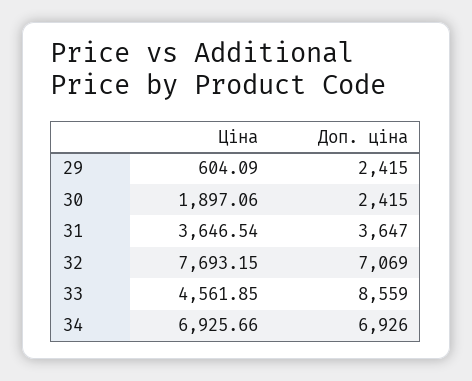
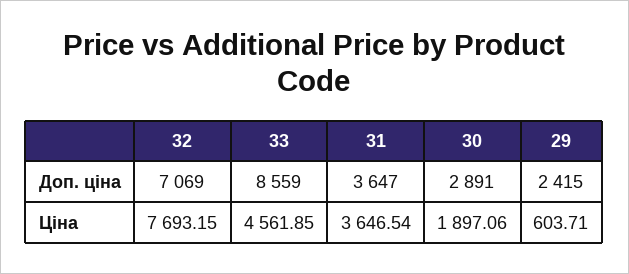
  {
    "Ціна": {
-     "29": 604.09,
+     "29": 603.71,
      "30": 1897.06,
      "31": 3646.54,
      "32": 7693.15,
-     "33": 4561.85,
+     "33": 4561.85
-     "34": 6925.66
    },
    "Доп. ціна": {
      "29": 2415,
-     "30": 2415,
+     "30": 2891,
      "31": 3647,
      "32": 7069,
-     "33": 8559,
+     "33": 8559
-     "34": 6926
    }
  }

